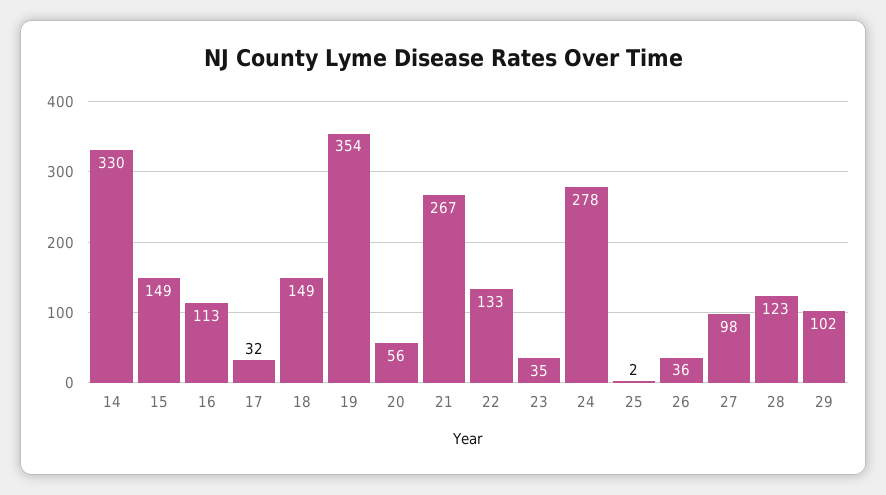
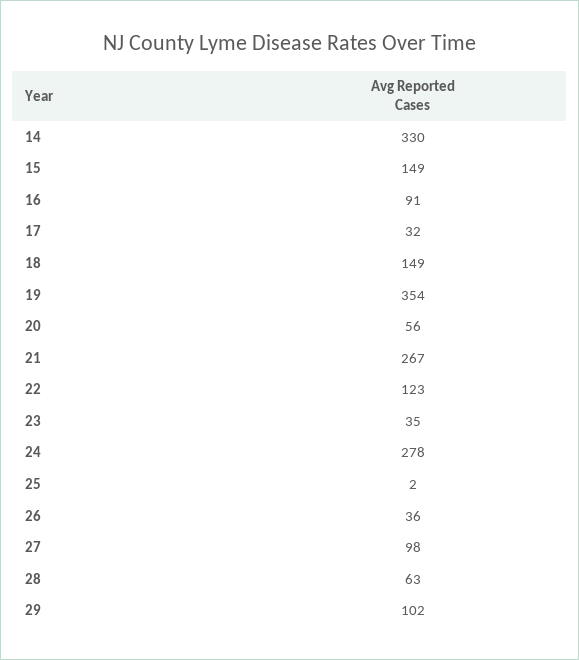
  {
    "14": 330,
    "15": 149,
-   "16": 113,
+   "16": 91,
    "17": 32,
    "18": 149,
    "19": 354,
    "20": 56,
    "21": 267,
-   "22": 133,
+   "22": 123,
    "23": 35,
    "24": 278,
    "25": 2,
    "26": 36,
    "27": 98,
-   "28": 123,
+   "28": 63,
    "29": 102
  }

